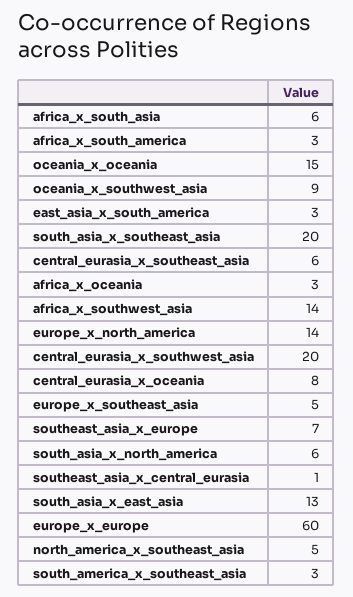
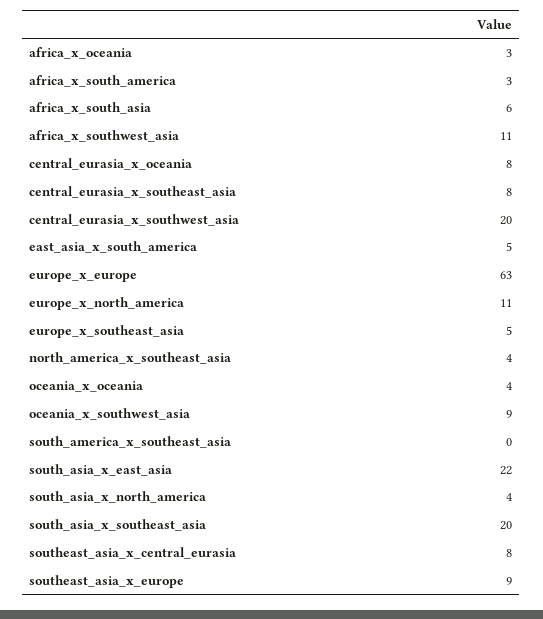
  {
    "africa_x_south_asia": 6,
    "africa_x_south_america": 3,
-   "oceania_x_oceania": 15,
+   "oceania_x_oceania": 4,
    "oceania_x_southwest_asia": 9,
-   "east_asia_x_south_america": 3,
+   "east_asia_x_south_america": 5,
    "south_asia_x_southeast_asia": 20,
-   "central_eurasia_x_southeast_asia": 6,
+   "central_eurasia_x_southeast_asia": 8,
    "africa_x_oceania": 3,
-   "africa_x_southwest_asia": 14,
+   "africa_x_southwest_asia": 11,
-   "europe_x_north_america": 14,
+   "europe_x_north_america": 11,
    "central_eurasia_x_southwest_asia": 20,
    "central_eurasia_x_oceania": 8,
    "europe_x_southeast_asia": 5,
-   "southeast_asia_x_europe": 7,
+   "southeast_asia_x_europe": 9,
-   "south_asia_x_north_america": 6,
+   "south_asia_x_north_america": 4,
-   "southeast_asia_x_central_eurasia": 1,
+   "southeast_asia_x_central_eurasia": 8,
-   "south_asia_x_east_asia": 13,
+   "south_asia_x_east_asia": 22,
-   "europe_x_europe": 60,
+   "europe_x_europe": 63,
-   "north_america_x_southeast_asia": 5,
+   "north_america_x_southeast_asia": 4,
-   "south_america_x_southeast_asia": 3
+   "south_america_x_southeast_asia": 0
  }

